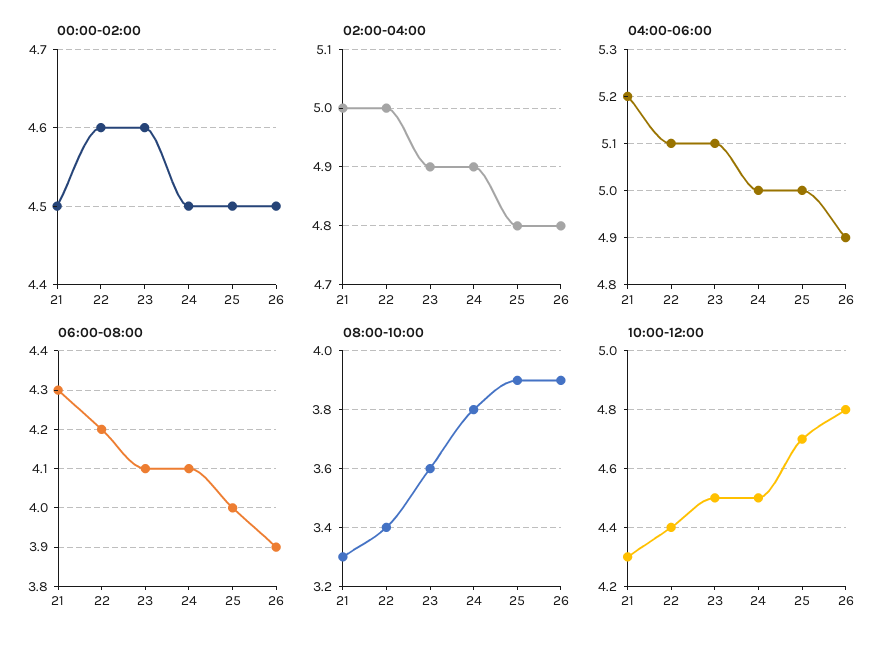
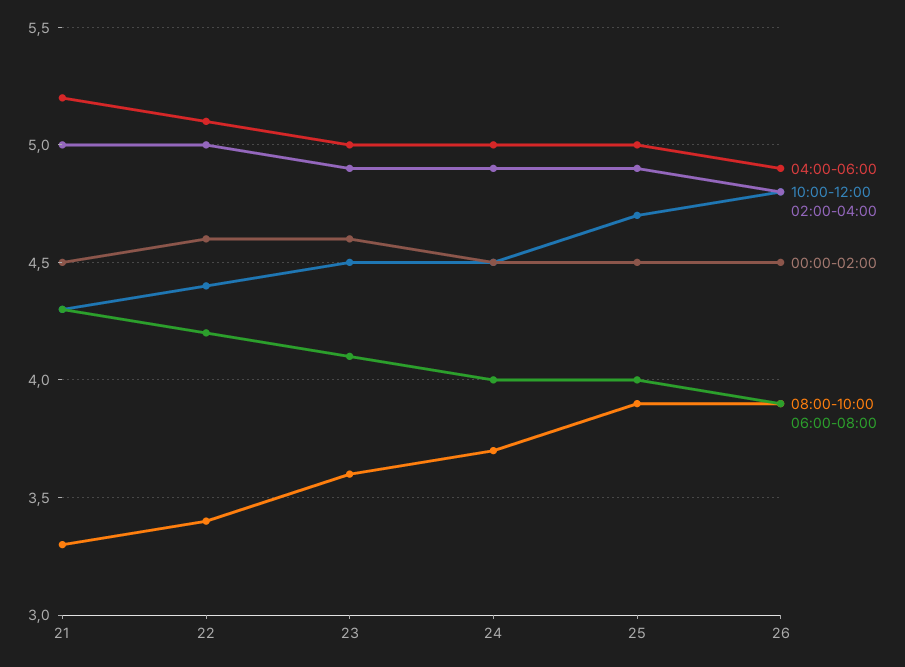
  {
    "00:00-02:00": {
      "21": 4.5,
      "22": 4.6,
      "23": 4.6,
      "24": 4.5,
      "25": 4.5,
      "26": 4.5
    },
    "02:00-04:00": {
      "21": 5,
      "22": 5,
      "23": 4.9,
      "24": 4.9,
-     "25": 4.8,
+     "25": 4.9,
      "26": 4.8
    },
    "04:00-06:00": {
      "21": 5.2,
      "22": 5.1,
-     "23": 5.1,
+     "23": 5,
      "24": 5,
      "25": 5,
      "26": 4.9
    },
    "06:00-08:00": {
      "21": 4.3,
      "22": 4.2,
      "23": 4.1,
-     "24": 4.1,
+     "24": 4,
      "25": 4,
      "26": 3.9
    },
    "08:00-10:00": {
      "21": 3.3,
      "22": 3.4,
      "23": 3.6,
-     "24": 3.8,
+     "24": 3.7,
      "25": 3.9,
      "26": 3.9
    },
    "10:00-12:00": {
      "21": 4.3,
      "22": 4.4,
      "23": 4.5,
      "24": 4.5,
      "25": 4.7,
      "26": 4.8
    }
  }

